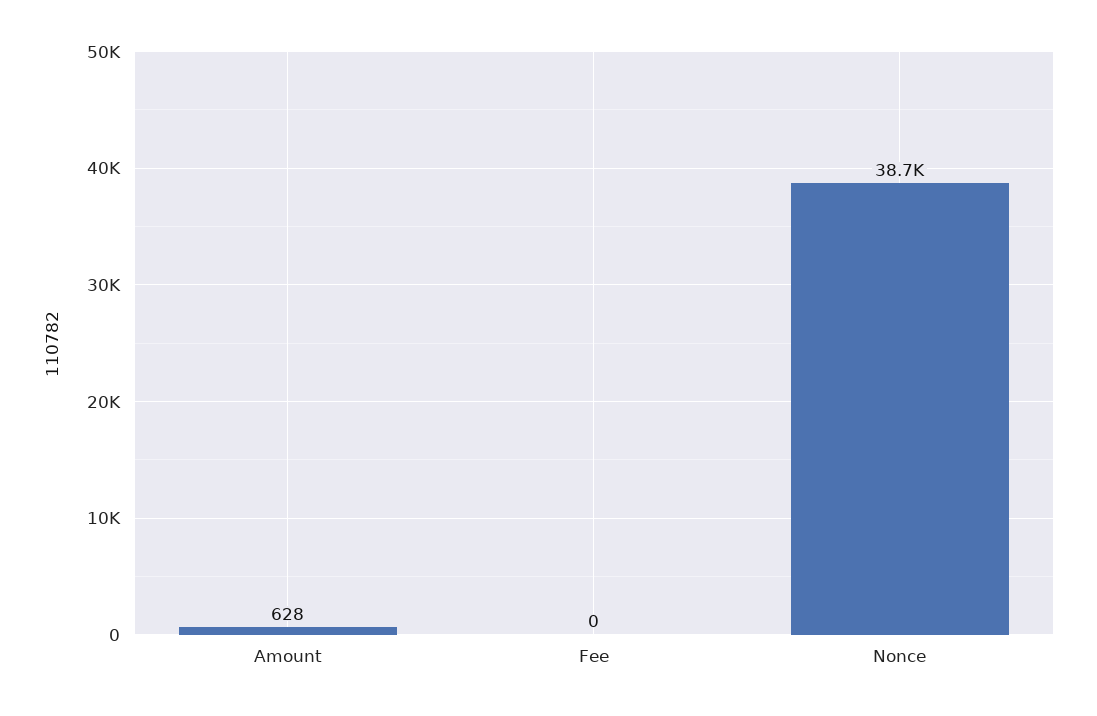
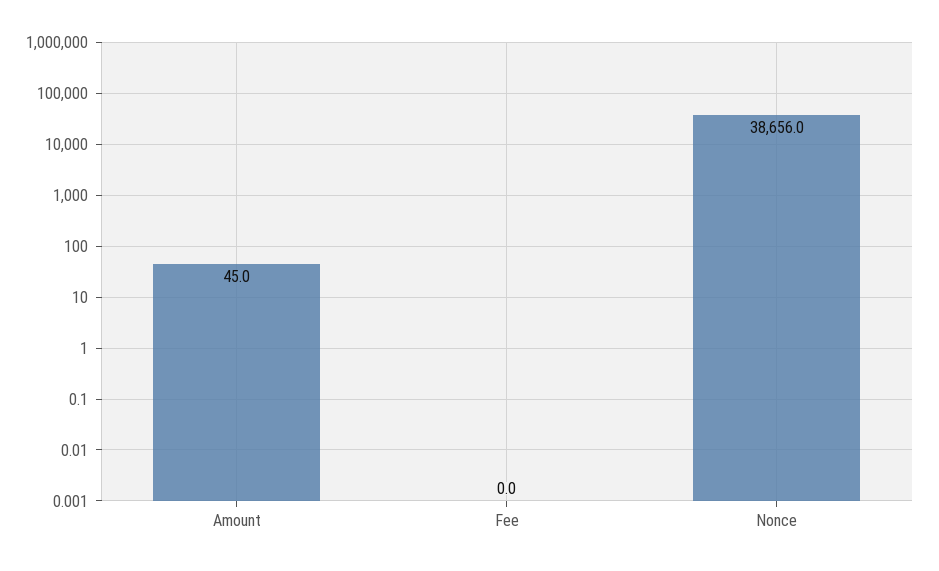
  {
-   "Amount": 628,
+   "Amount": 45,
    "Fee": 0,
    "Nonce": 38656
  }

